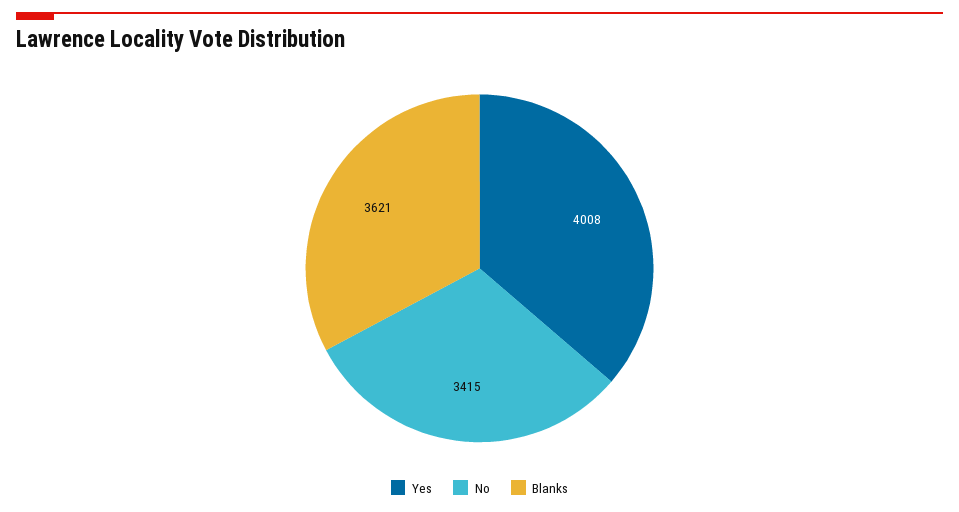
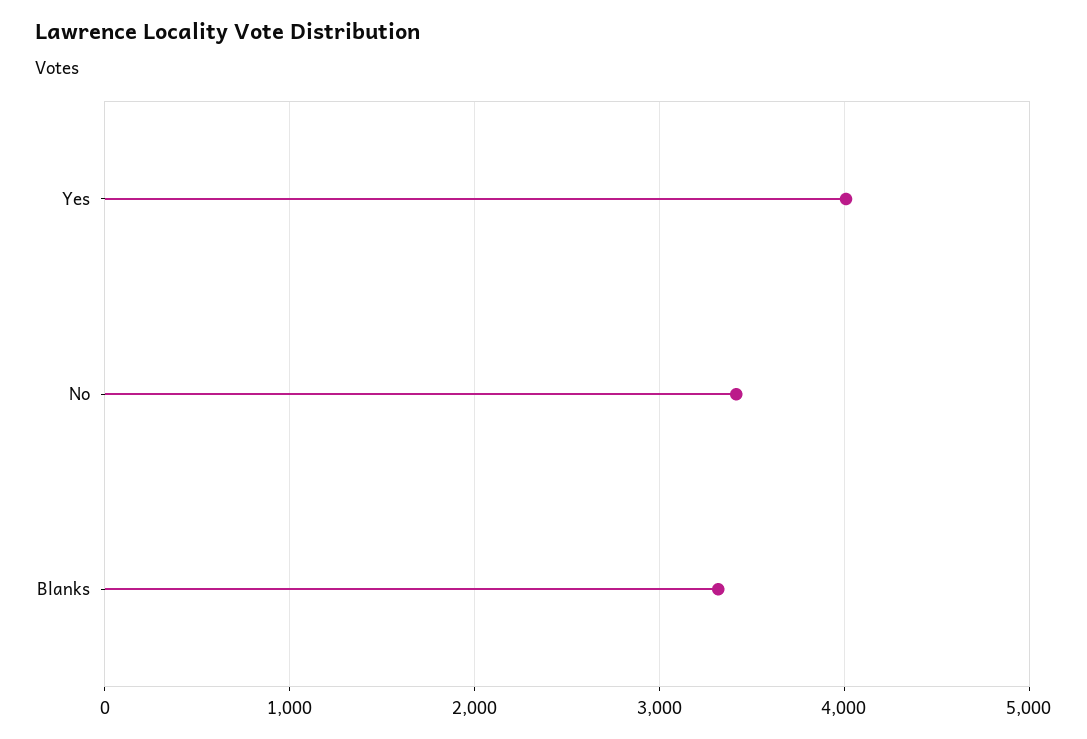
  {
    "Yes": 4008,
    "No": 3415,
-   "Blanks": 3621
+   "Blanks": 3300
  }

